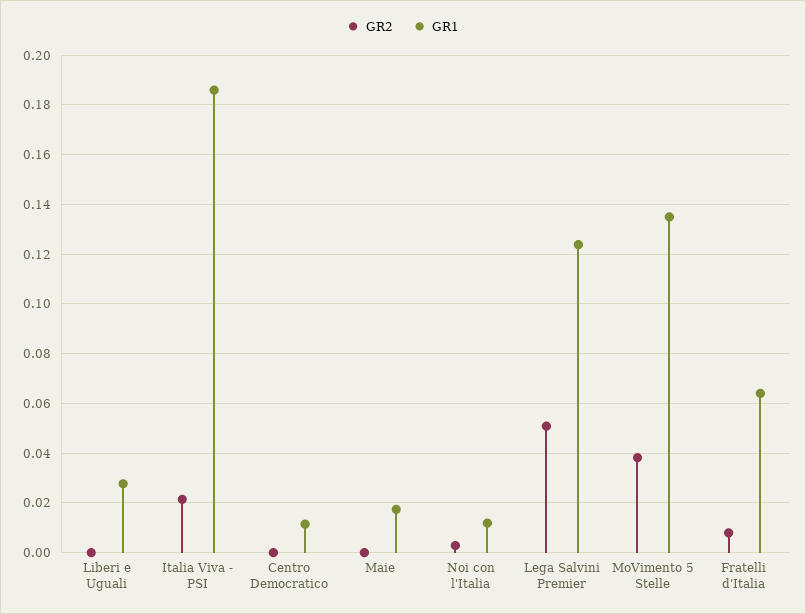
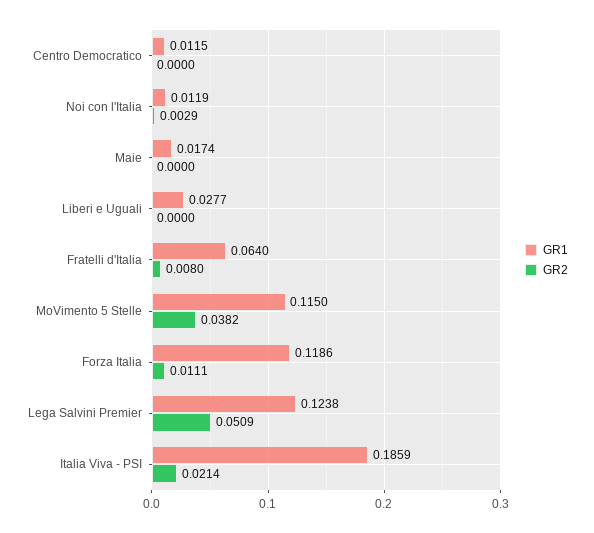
  {
    "GR2": {
      "Liberi e Uguali": 0,
      "Italia Viva - PSI": 0.0214,
      "Centro Democratico": 0,
      "Maie": 0,
      "Noi con l'Italia": 0.0029,
      "Lega Salvini Premier": 0.0509,
      "MoVimento 5 Stelle": 0.0382,
-     "Fratelli d'Italia": 0.008
+     "Fratelli d'Italia": 0.008,
+     "Forza Italia": 0.0111
    },
    "GR1": {
      "Liberi e Uguali": 0.0277,
      "Italia Viva - PSI": 0.1859,
      "Centro Democratico": 0.0115,
      "Maie": 0.0174,
      "Noi con l'Italia": 0.0119,
      "Lega Salvini Premier": 0.1238,
-     "MoVimento 5 Stelle": 0.135,
+     "MoVimento 5 Stelle": 0.115,
-     "Fratelli d'Italia": 0.064
+     "Fratelli d'Italia": 0.064,
+     "Forza Italia": 0.1186
    }
  }

